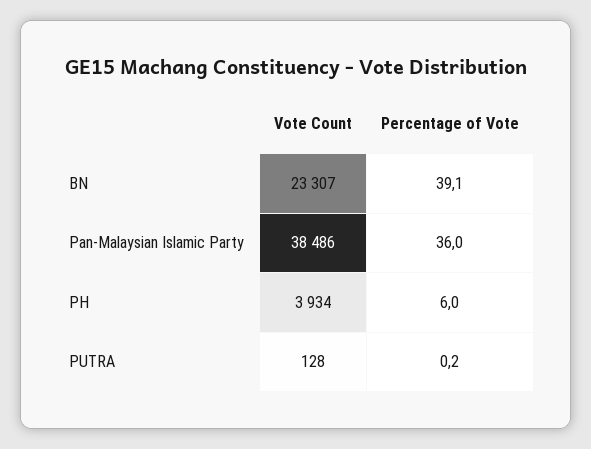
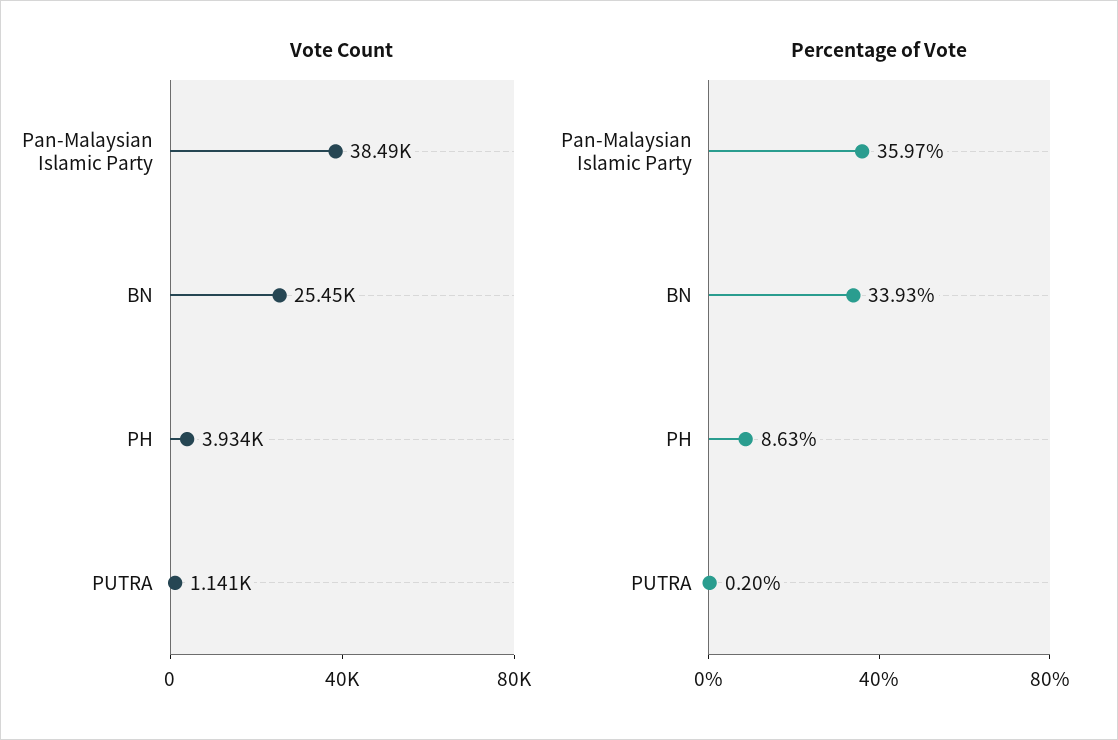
  {
    "Vote Count": {
-     "BN": 23307,
+     "BN": 25450,
      "Pan-Malaysian Islamic Party": 38486,
      "PH": 3934,
-     "PUTRA": 128
+     "PUTRA": 1141
    },
    "Percentage of Vote": {
-     "BN": 39.1,
+     "BN": 33.93,
      "Pan-Malaysian Islamic Party": 35.97,
-     "PH": 6,
+     "PH": 8.63,
      "PUTRA": 0.2
    }
  }

